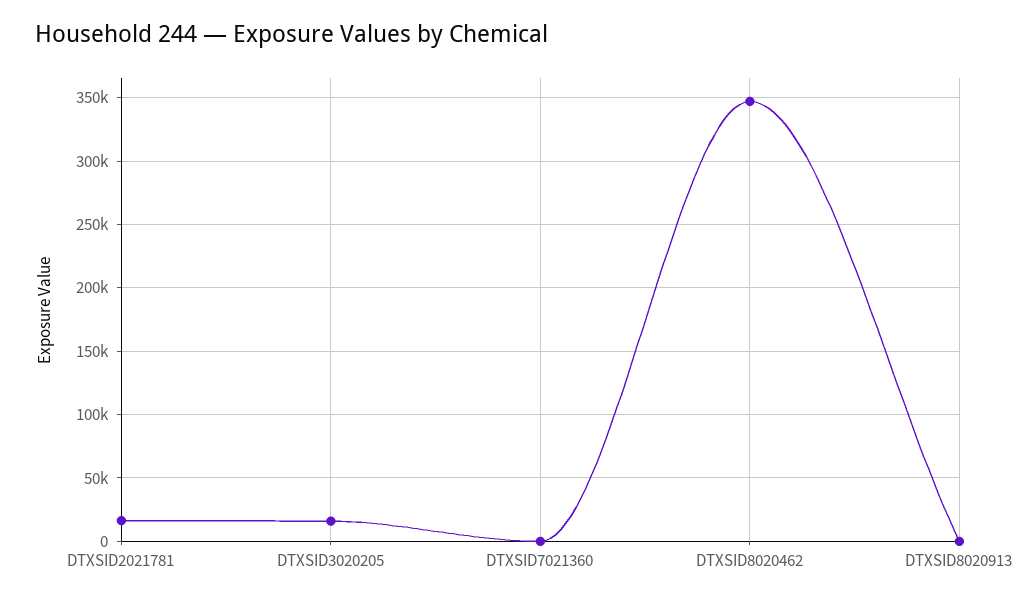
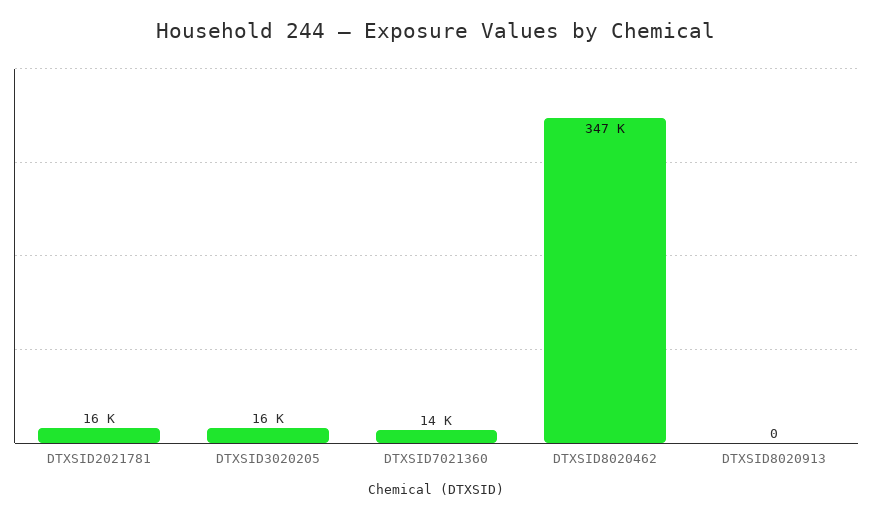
  {
    "DTXSID2021781": 16000,
    "DTXSID3020205": 16000,
-   "DTXSID7021360": 0,
+   "DTXSID7021360": 14000,
    "DTXSID8020462": 347000,
    "DTXSID8020913": 0
  }

